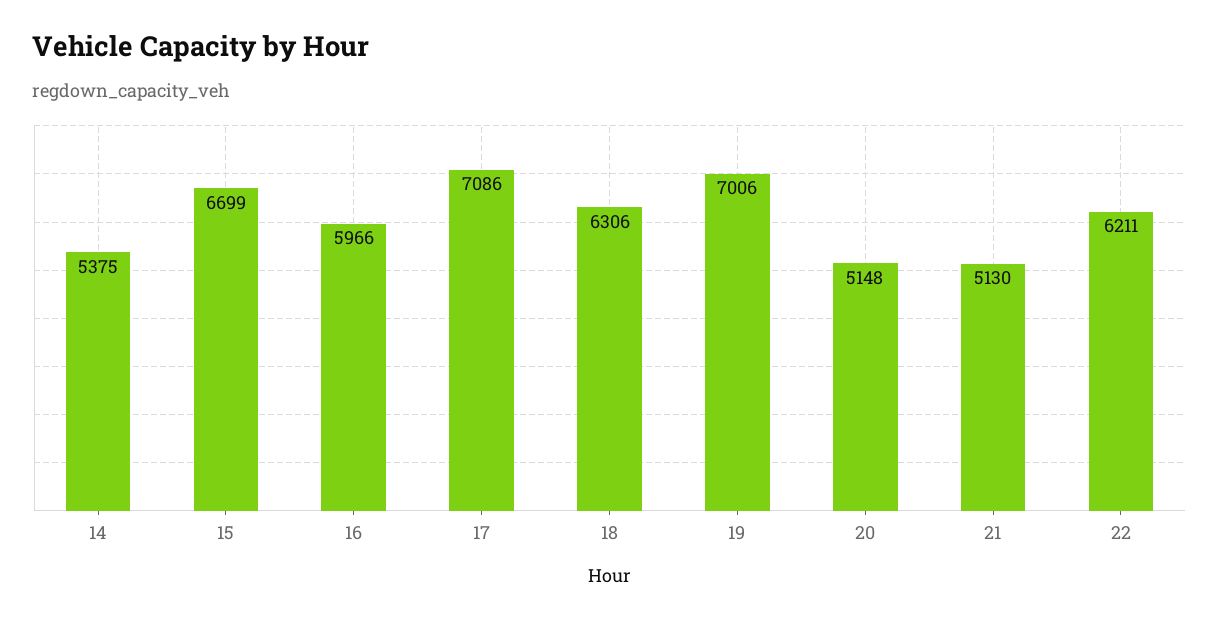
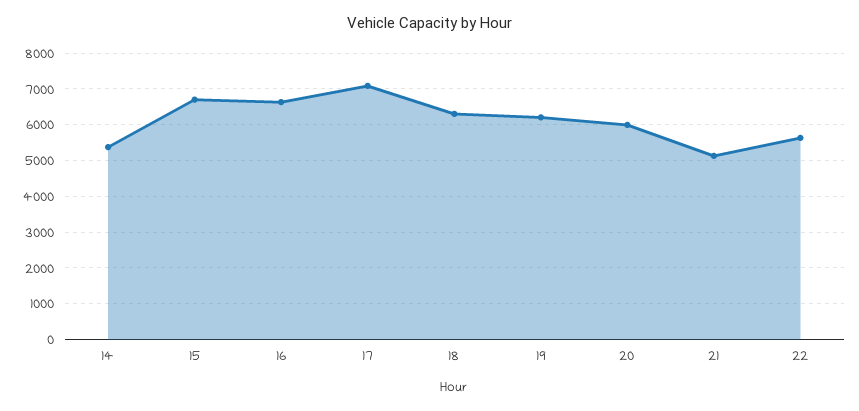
  {
    "14": 5375,
    "15": 6699,
-   "16": 5966,
+   "16": 6600,
    "17": 7086,
    "18": 6306,
-   "19": 7006,
+   "19": 6200,
-   "20": 5148,
+   "20": 6000,
    "21": 5130,
-   "22": 6211
+   "22": 5600
  }

